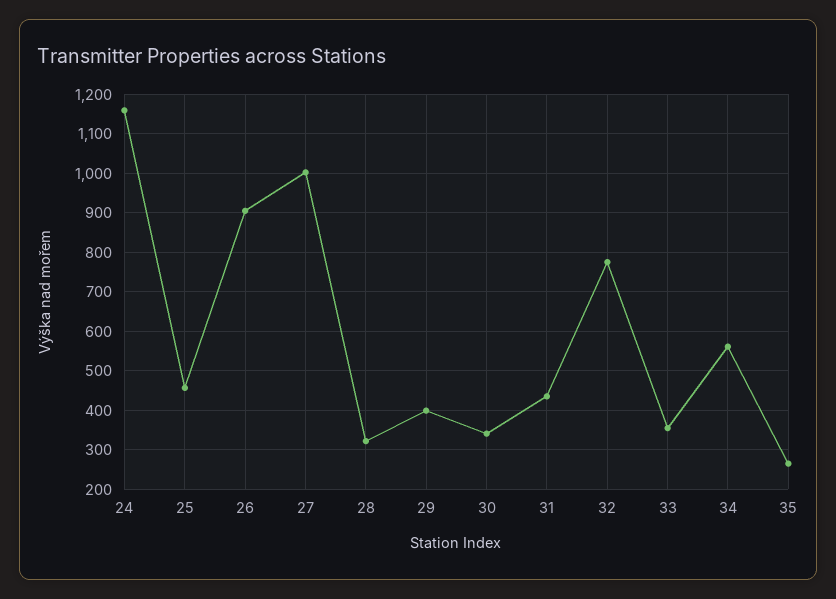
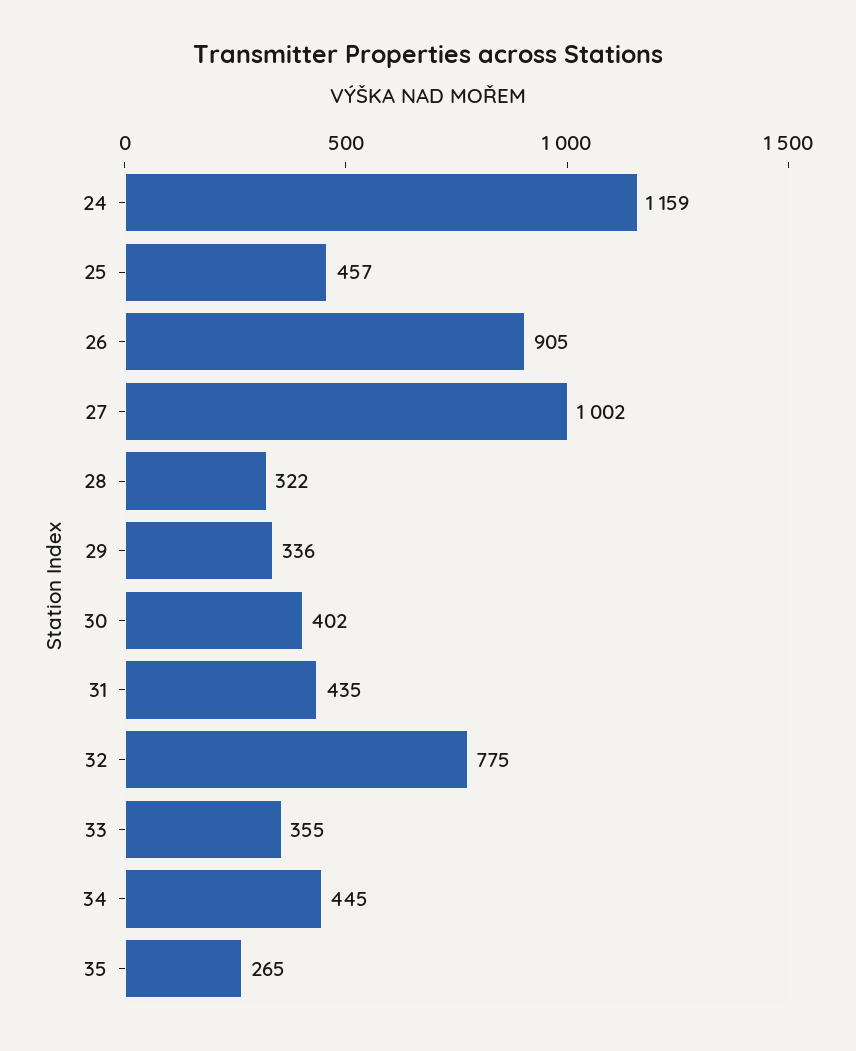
  {
    "24": 1159,
    "25": 457,
    "26": 905,
    "27": 1002,
    "28": 322,
-   "29": 400,
+   "29": 336,
-   "30": 340,
+   "30": 402,
    "31": 435,
    "32": 775,
    "33": 355,
-   "34": 560,
+   "34": 445,
    "35": 265
  }

